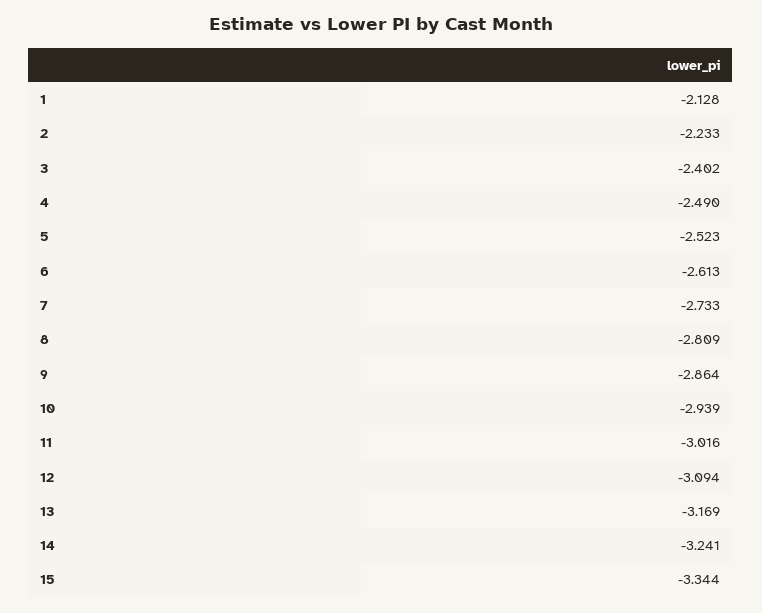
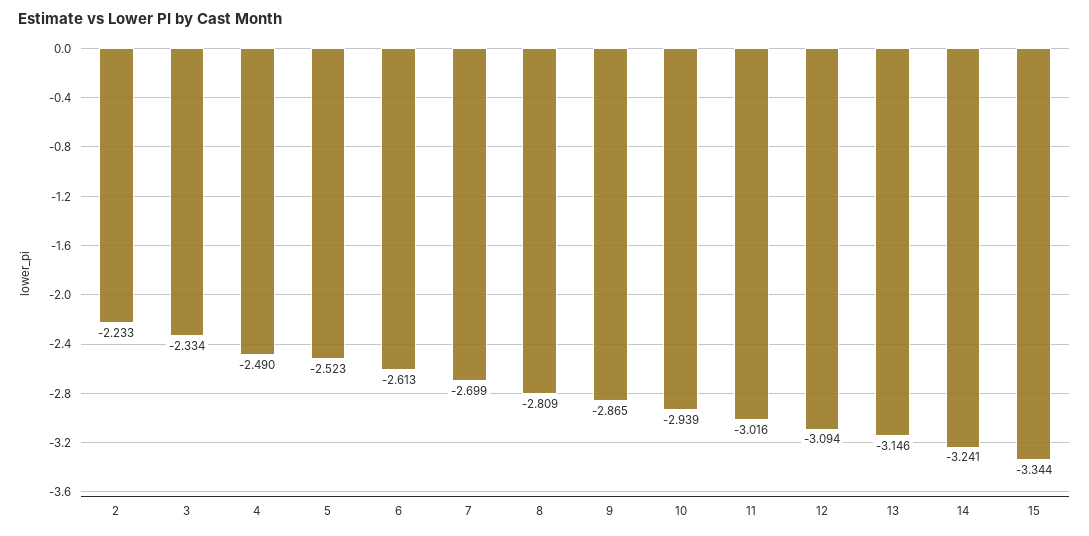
  {
-   "1": -2.128,
    "2": -2.233,
-   "3": -2.402,
+   "3": -2.334,
    "4": -2.49,
    "5": -2.523,
    "6": -2.613,
-   "7": -2.733,
+   "7": -2.699,
    "8": -2.809,
-   "9": -2.864,
+   "9": -2.865,
    "10": -2.939,
    "11": -3.016,
    "12": -3.094,
-   "13": -3.169,
+   "13": -3.146,
    "14": -3.241,
    "15": -3.344
  }

